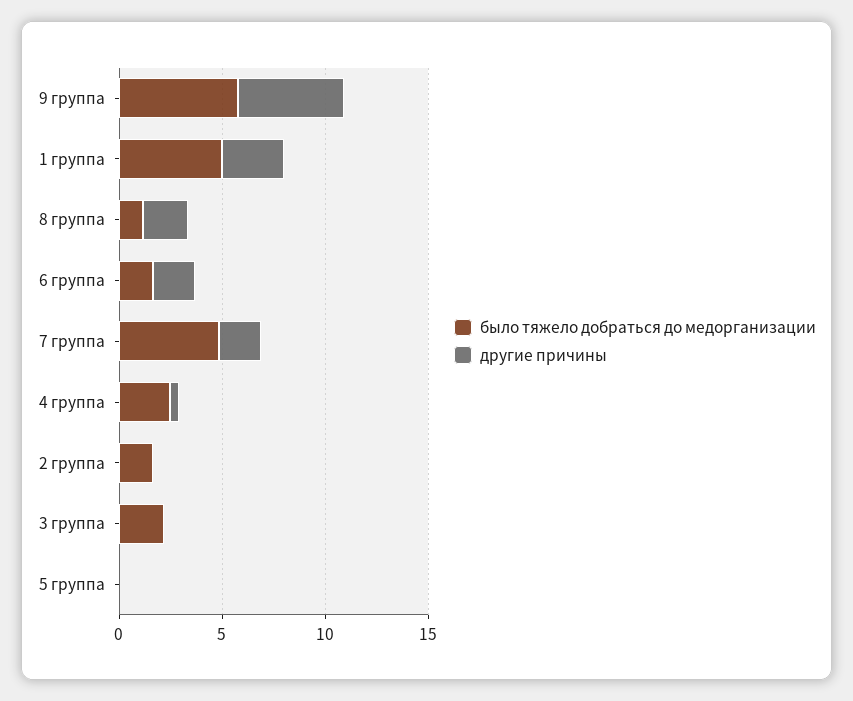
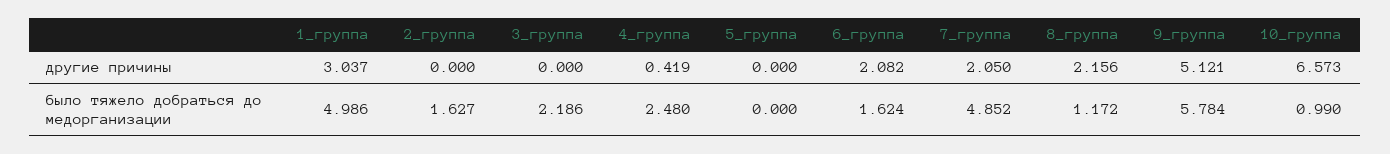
  {
    "было тяжело добраться до медорганизации": {
      "9 группа": 5.784,
      "1 группа": 4.986,
      "8 группа": 1.172,
      "6 группа": 1.624,
      "7 группа": 4.852,
      "4 группа": 2.48,
      "2 группа": 1.627,
      "3 группа": 2.186,
-     "5 группа": 0
+     "5 группа": 0,
+     "10_группа": 0.99
    },
    "другие причины": {
      "9 группа": 5.121,
      "1 группа": 3.037,
      "8 группа": 2.156,
      "6 группа": 2.082,
      "7 группа": 2.05,
      "4 группа": 0.419,
      "2 группа": 0,
      "3 группа": 0,
-     "5 группа": 0
+     "5 группа": 0,
+     "10_группа": 6.573
    }
  }

